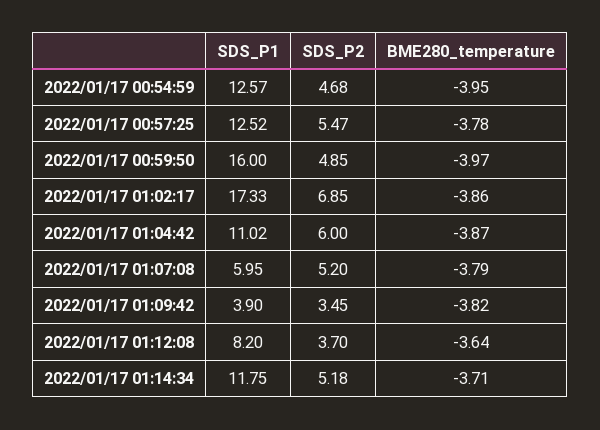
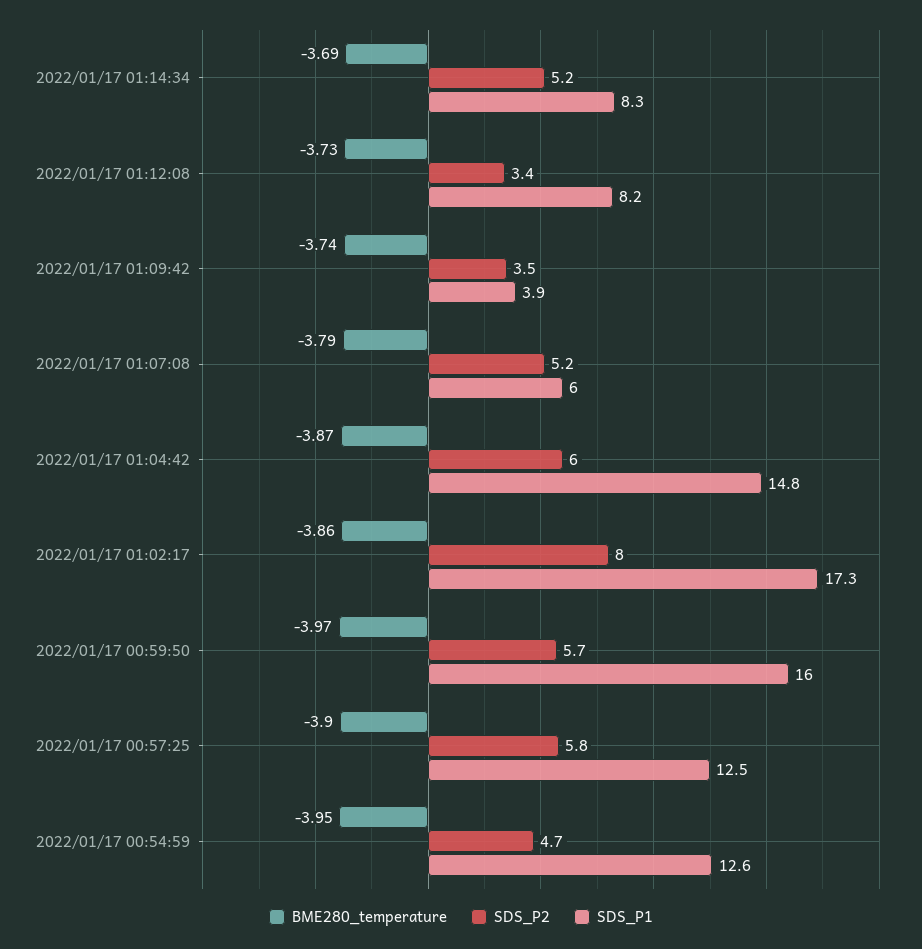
  {
    "SDS_P1": {
      "2022/01/17 00:54:59": 12.57,
      "2022/01/17 00:57:25": 12.52,
      "2022/01/17 00:59:50": 16,
      "2022/01/17 01:02:17": 17.33,
-     "2022/01/17 01:04:42": 11.02,
+     "2022/01/17 01:04:42": 14.8,
      "2022/01/17 01:07:08": 5.95,
      "2022/01/17 01:09:42": 3.9,
      "2022/01/17 01:12:08": 8.2,
-     "2022/01/17 01:14:34": 11.75
+     "2022/01/17 01:14:34": 8.3
    },
    "SDS_P2": {
      "2022/01/17 00:54:59": 4.68,
-     "2022/01/17 00:57:25": 5.47,
+     "2022/01/17 00:57:25": 5.8,
-     "2022/01/17 00:59:50": 4.85,
+     "2022/01/17 00:59:50": 5.7,
-     "2022/01/17 01:02:17": 6.85,
+     "2022/01/17 01:02:17": 8,
      "2022/01/17 01:04:42": 6,
      "2022/01/17 01:07:08": 5.2,
      "2022/01/17 01:09:42": 3.45,
-     "2022/01/17 01:12:08": 3.7,
+     "2022/01/17 01:12:08": 3.4,
      "2022/01/17 01:14:34": 5.18
    },
    "BME280_temperature": {
      "2022/01/17 00:54:59": -3.95,
-     "2022/01/17 00:57:25": -3.78,
+     "2022/01/17 00:57:25": -3.9,
      "2022/01/17 00:59:50": -3.97,
      "2022/01/17 01:02:17": -3.86,
      "2022/01/17 01:04:42": -3.87,
      "2022/01/17 01:07:08": -3.79,
-     "2022/01/17 01:09:42": -3.82,
+     "2022/01/17 01:09:42": -3.74,
-     "2022/01/17 01:12:08": -3.64,
+     "2022/01/17 01:12:08": -3.73,
-     "2022/01/17 01:14:34": -3.71
+     "2022/01/17 01:14:34": -3.69
    }
  }

